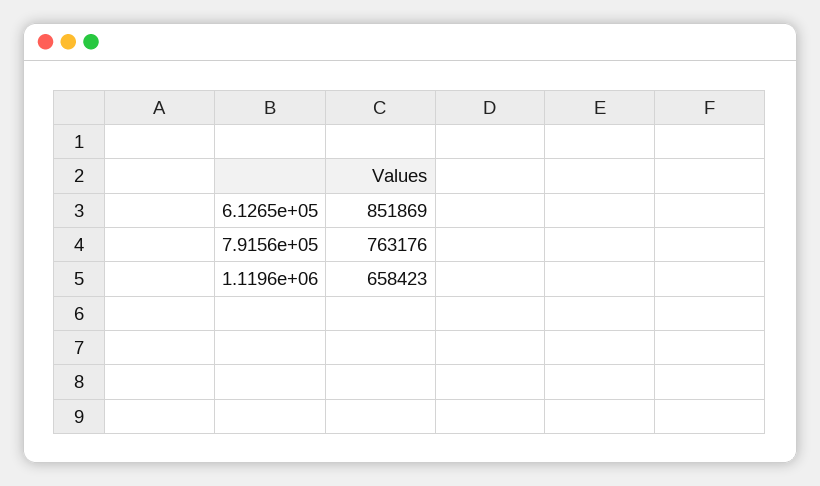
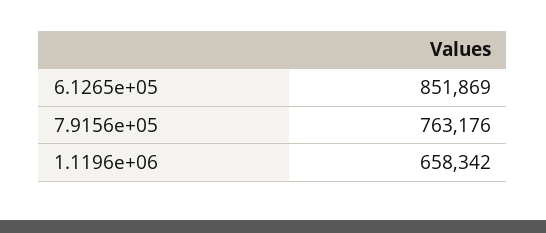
  {
    "6.1265e+05": 851869,
    "7.9156e+05": 763176,
-   "1.1196e+06": 658423
+   "1.1196e+06": 658342
  }

